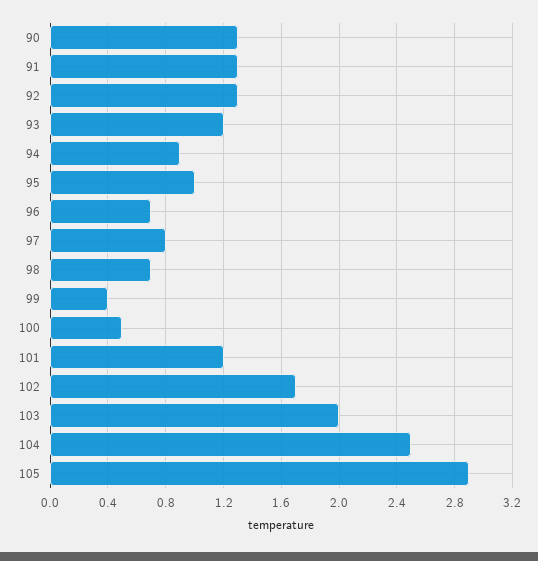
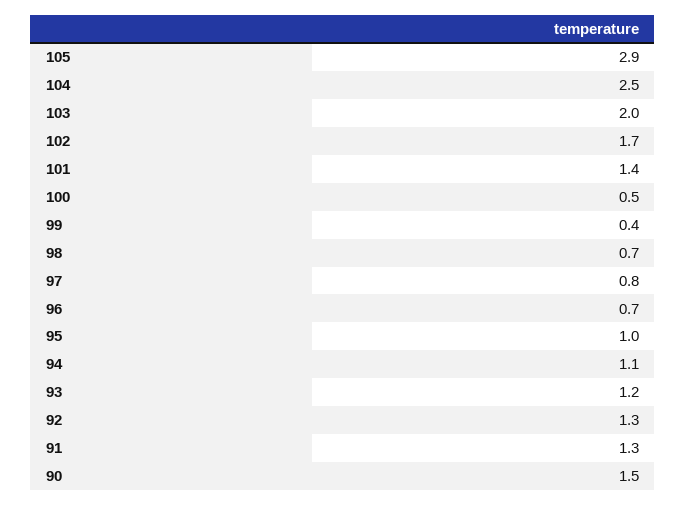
  {
-   "90": 1.3,
+   "90": 1.5,
    "91": 1.3,
    "92": 1.3,
    "93": 1.2,
-   "94": 0.9,
+   "94": 1.1,
    "95": 1,
    "96": 0.7,
    "97": 0.8,
    "98": 0.7,
    "99": 0.4,
    "100": 0.5,
-   "101": 1.2,
+   "101": 1.4,
    "102": 1.7,
    "103": 2,
    "104": 2.5,
    "105": 2.9
  }

